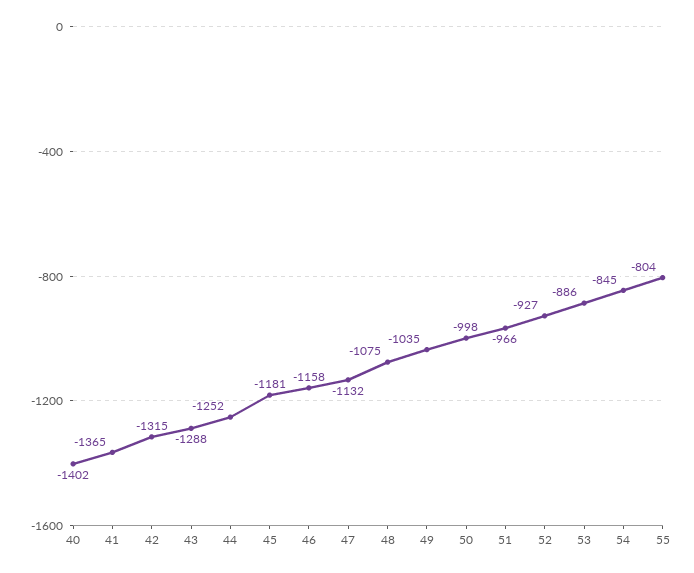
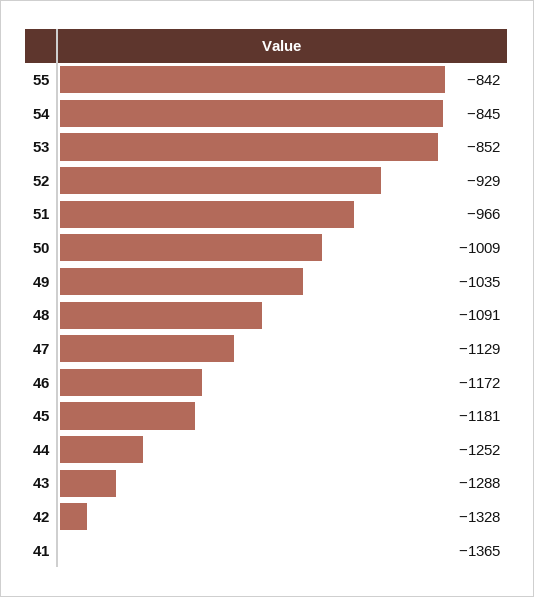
  {
-   "40": -1402,
    "41": -1365,
-   "42": -1315,
+   "42": -1328,
    "43": -1288,
    "44": -1252,
    "45": -1181,
-   "46": -1158,
+   "46": -1172,
-   "47": -1132,
+   "47": -1129,
-   "48": -1075,
+   "48": -1091,
    "49": -1035,
-   "50": -998,
+   "50": -1009,
    "51": -966,
-   "52": -927,
+   "52": -929,
-   "53": -886,
+   "53": -852,
    "54": -845,
-   "55": -804
+   "55": -842
  }

